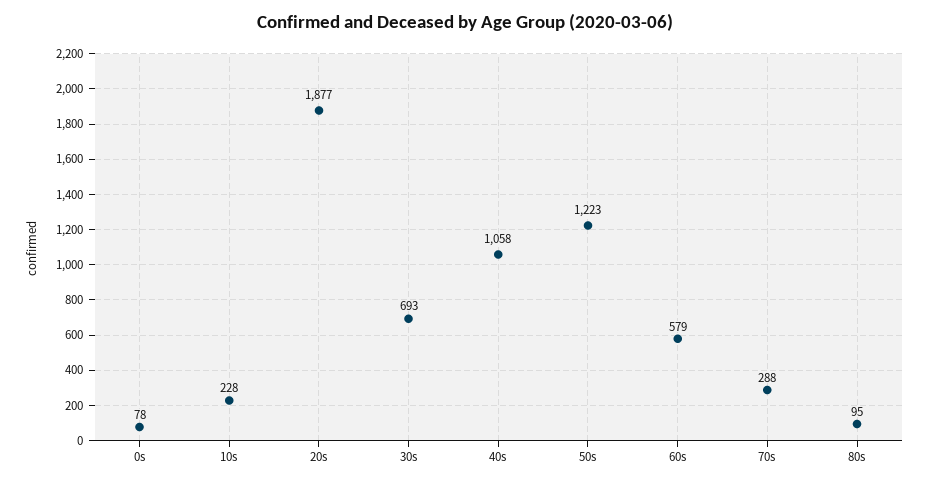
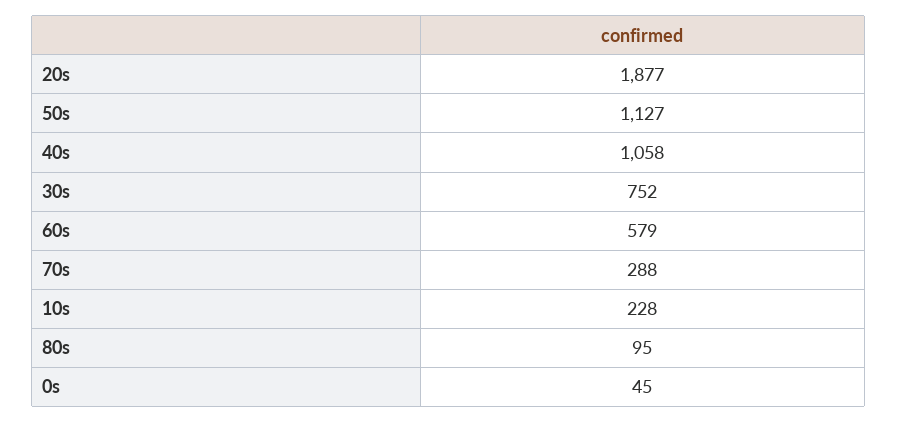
  {
-   "0s": 78,
+   "0s": 45,
    "10s": 228,
    "20s": 1877,
-   "30s": 693,
+   "30s": 752,
    "40s": 1058,
-   "50s": 1223,
+   "50s": 1127,
    "60s": 579,
    "70s": 288,
    "80s": 95
  }

